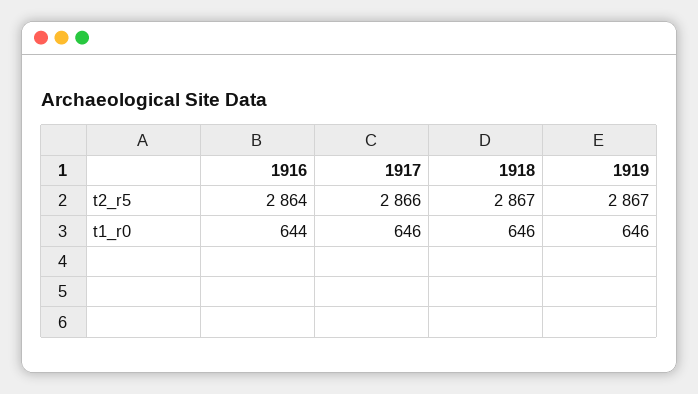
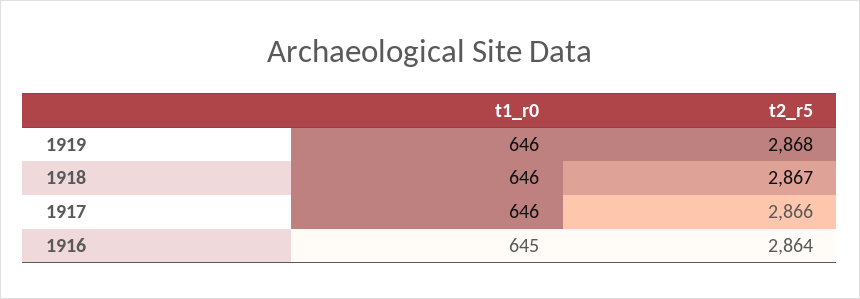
  {
    "1916": {
      "t2_r5": 2864,
-     "t1_r0": 644
+     "t1_r0": 645
    },
    "1917": {
      "t2_r5": 2866,
      "t1_r0": 646
    },
    "1918": {
      "t2_r5": 2867,
      "t1_r0": 646
    },
    "1919": {
-     "t2_r5": 2867,
+     "t2_r5": 2868,
      "t1_r0": 646
    }
  }

